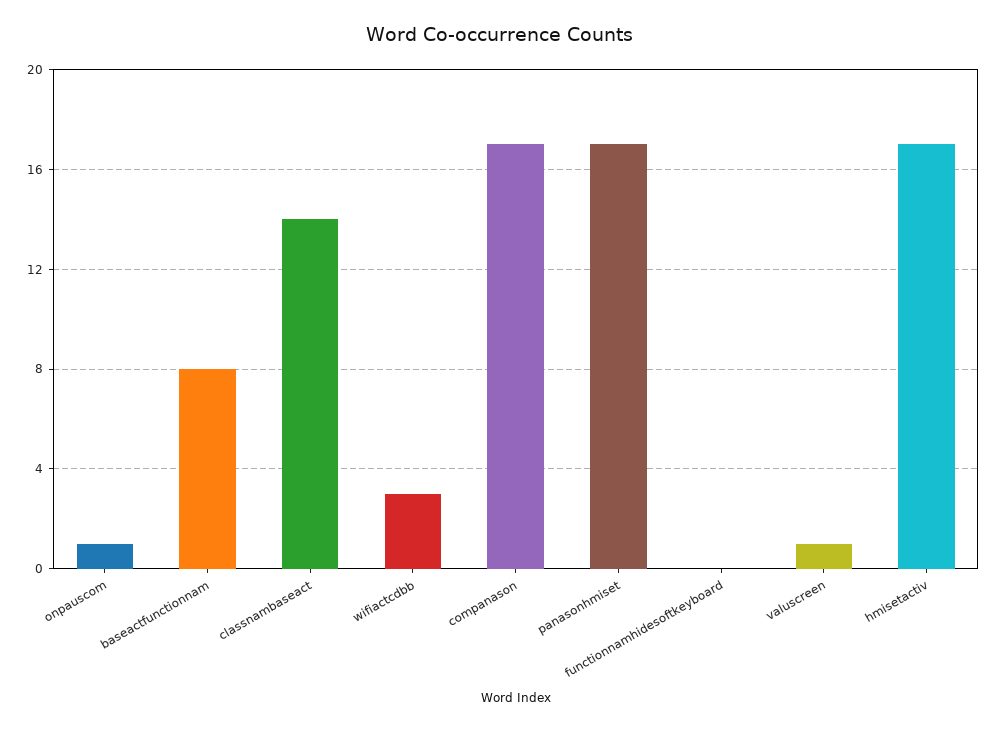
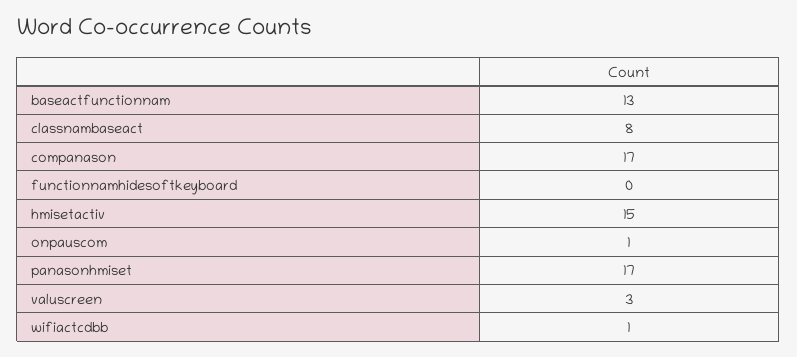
  {
    "onpauscom": 1,
-   "baseactfunctionnam": 8,
+   "baseactfunctionnam": 13,
-   "classnambaseact": 14,
+   "classnambaseact": 8,
-   "wifiactcdbb": 3,
+   "wifiactcdbb": 1,
    "companason": 17,
    "panasonhmiset": 17,
    "functionnamhidesoftkeyboard": 0,
-   "valuscreen": 1,
+   "valuscreen": 3,
-   "hmisetactiv": 17
+   "hmisetactiv": 15
  }

